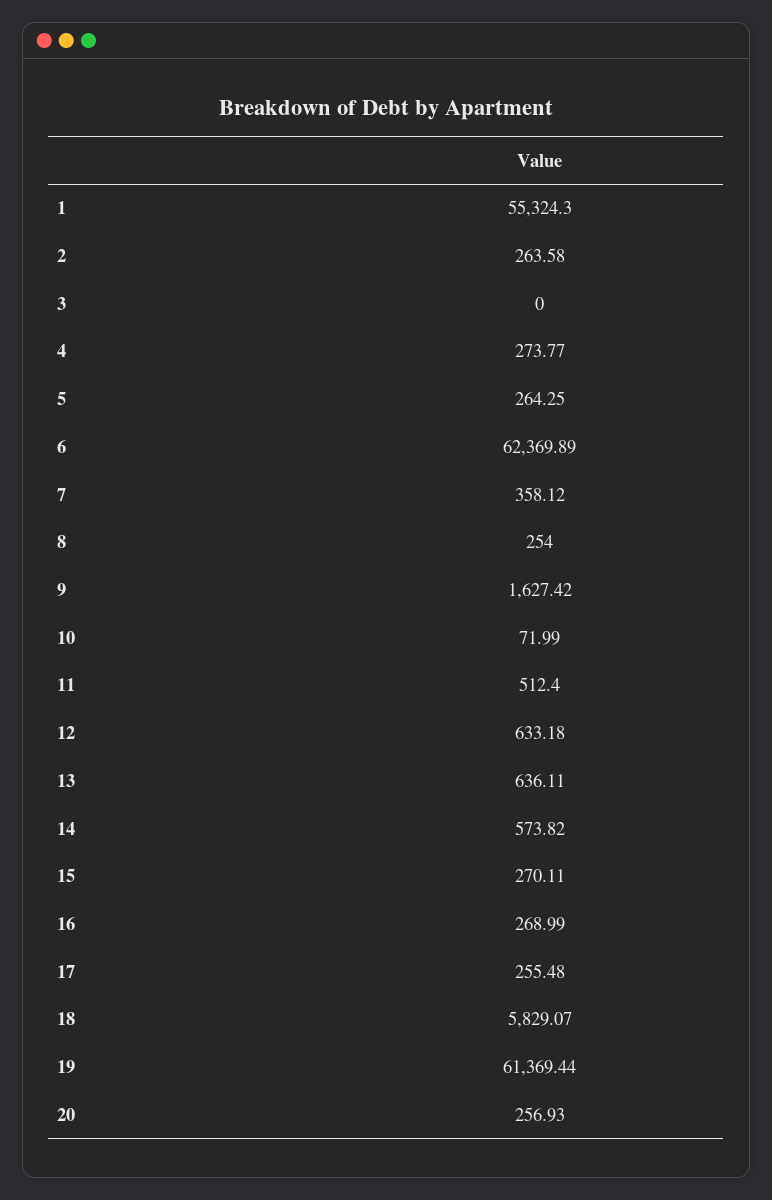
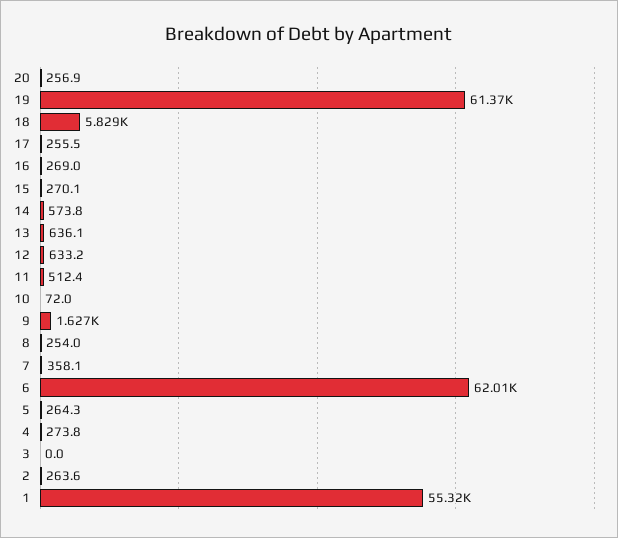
  {
    "1": 55324.3,
    "2": 263.58,
    "3": 0,
    "4": 273.77,
    "5": 264.25,
-   "6": 62369.89,
+   "6": 62010,
    "7": 358.12,
    "8": 254,
    "9": 1627.42,
    "10": 71.99,
    "11": 512.4,
    "12": 633.18,
    "13": 636.11,
    "14": 573.82,
    "15": 270.11,
    "16": 268.99,
    "17": 255.48,
    "18": 5829.07,
    "19": 61369.44,
    "20": 256.93
  }

